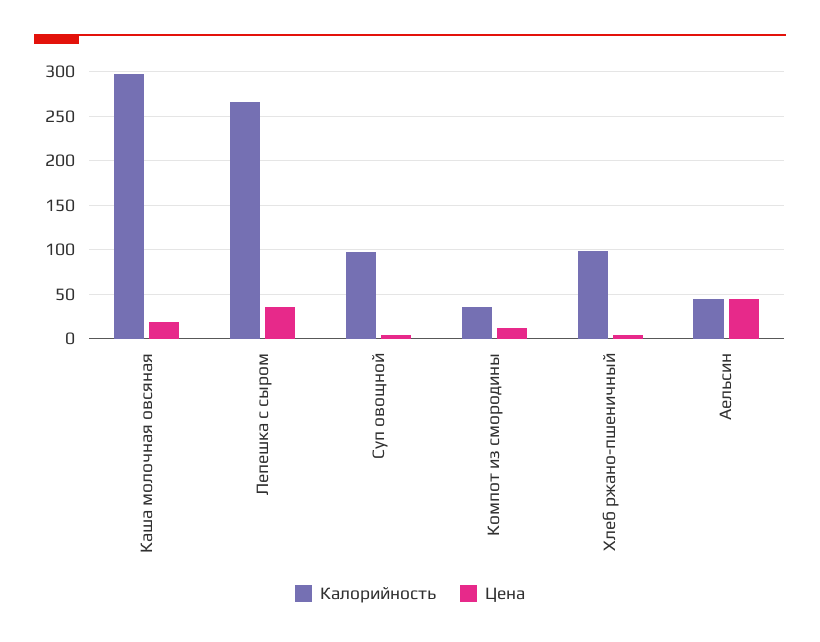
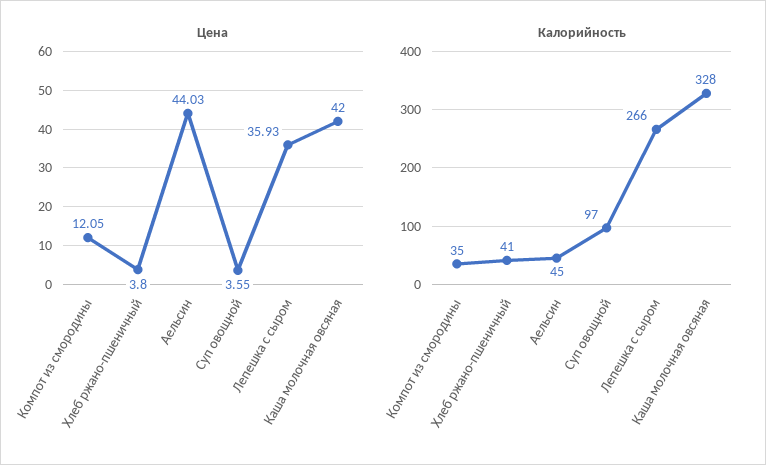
  {
    "Калорийность": {
-     "Каша молочная овсяная": 300,
+     "Каша молочная овсяная": 328,
      "Лепешка с сыром": 266,
      "Суп овощной": 97,
      "Компот из смородины": 35,
-     "Хлеб ржано-пшеничный": 100,
+     "Хлеб ржано-пшеничный": 41,
      "Аельсин": 45
    },
    "Цена": {
-     "Каша молочная овсяная": 20,
+     "Каша молочная овсяная": 42,
      "Лепешка с сыром": 35.93,
      "Суп овощной": 3.55,
      "Компот из смородины": 12.05,
      "Хлеб ржано-пшеничный": 3.8,
      "Аельсин": 44.03
    }
  }

